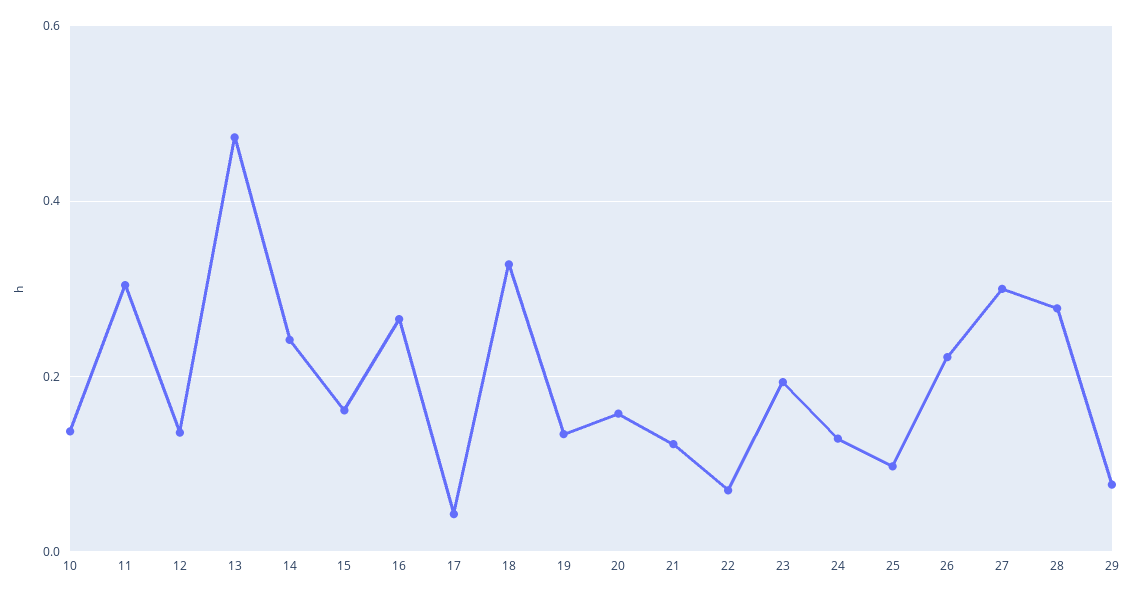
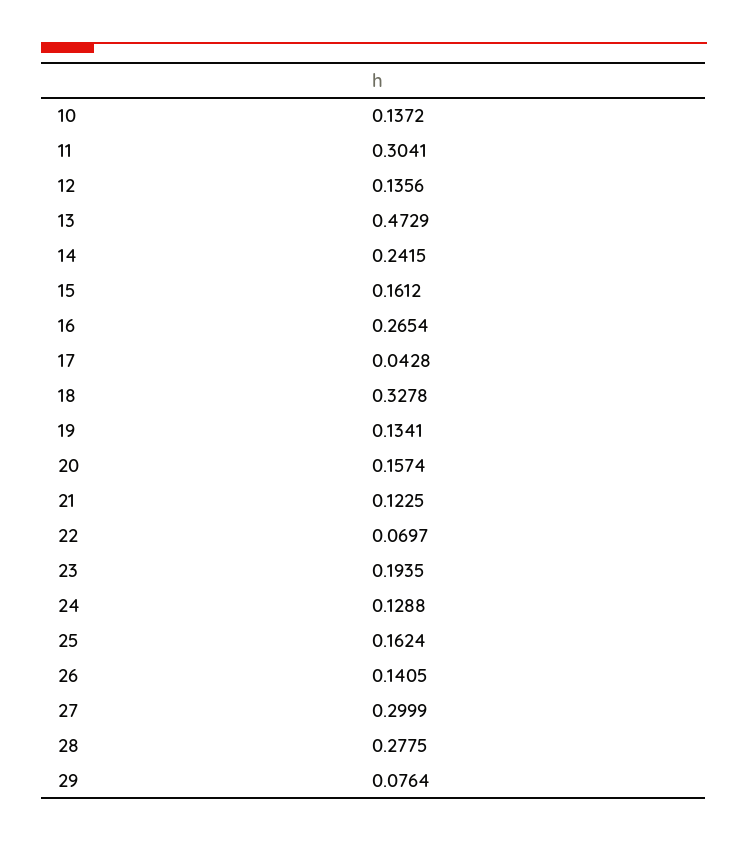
  {
    "10": 0.1372,
    "11": 0.3041,
    "12": 0.1356,
    "13": 0.4729,
    "14": 0.2415,
    "15": 0.1612,
    "16": 0.2654,
    "17": 0.0428,
    "18": 0.3278,
    "19": 0.1341,
    "20": 0.1574,
    "21": 0.1225,
    "22": 0.0697,
    "23": 0.1935,
    "24": 0.1288,
-   "25": 0.1,
+   "25": 0.1624,
-   "26": 0.22,
+   "26": 0.1405,
    "27": 0.2999,
    "28": 0.2775,
    "29": 0.0764
  }

